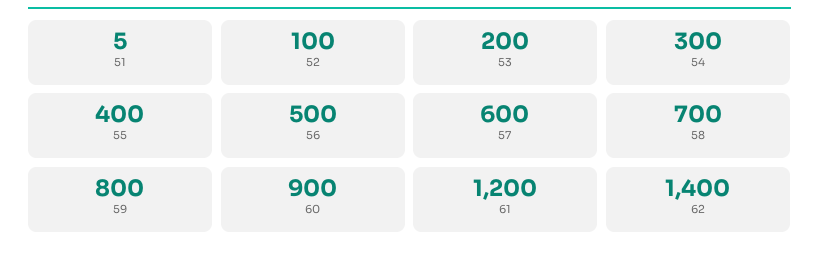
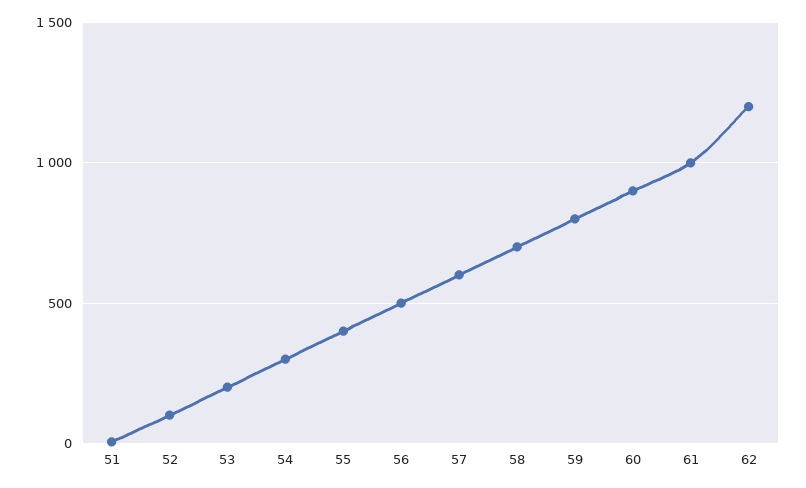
  {
    "51": 5,
    "52": 100,
    "53": 200,
    "54": 300,
    "55": 400,
    "56": 500,
    "57": 600,
    "58": 700,
    "59": 800,
    "60": 900,
-   "61": 1200,
+   "61": 1000,
-   "62": 1400
+   "62": 1200
  }

